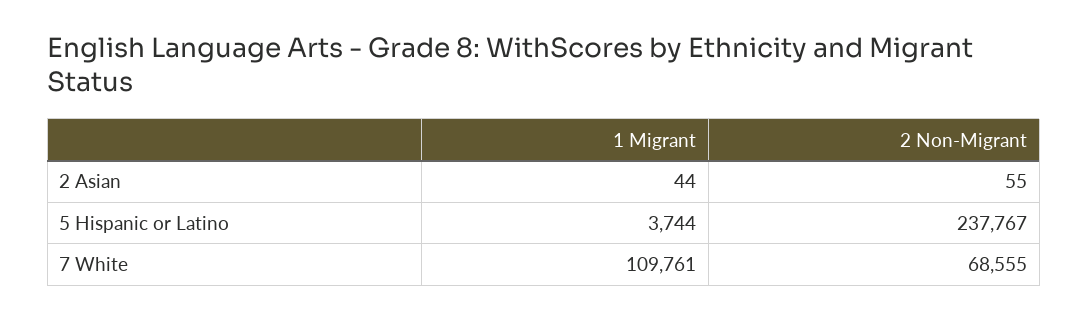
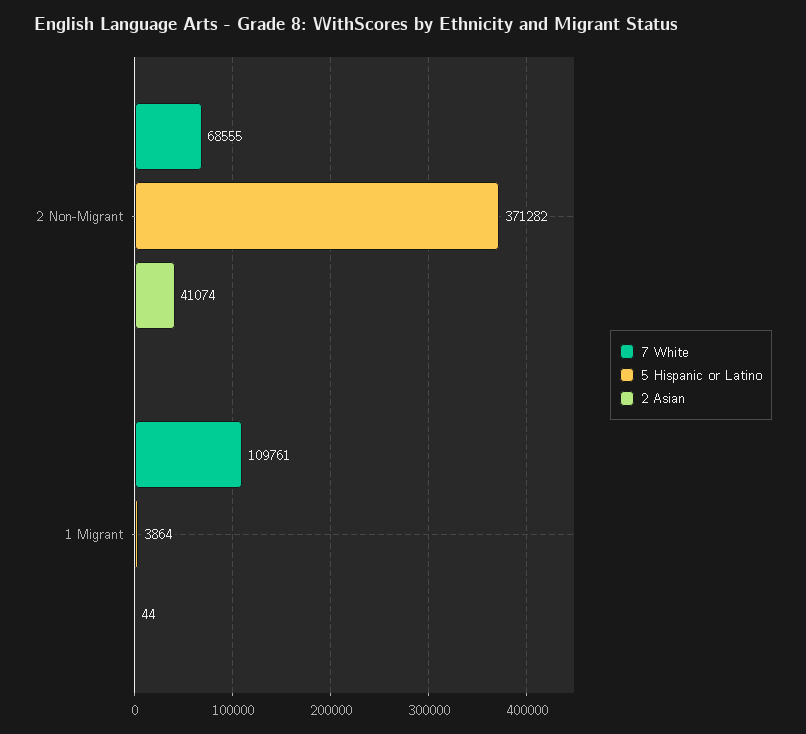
  {
    "2 Asian": {
      "1 Migrant": 44,
-     "2 Non-Migrant": 55
+     "2 Non-Migrant": 41074
    },
    "5 Hispanic or Latino": {
-     "1 Migrant": 3744,
+     "1 Migrant": 3864,
-     "2 Non-Migrant": 237767
+     "2 Non-Migrant": 371282
    },
    "7 White": {
      "1 Migrant": 109761,
      "2 Non-Migrant": 68555
    }
  }

